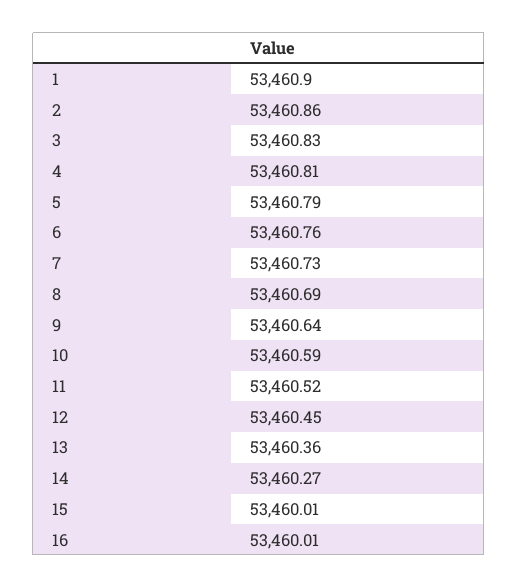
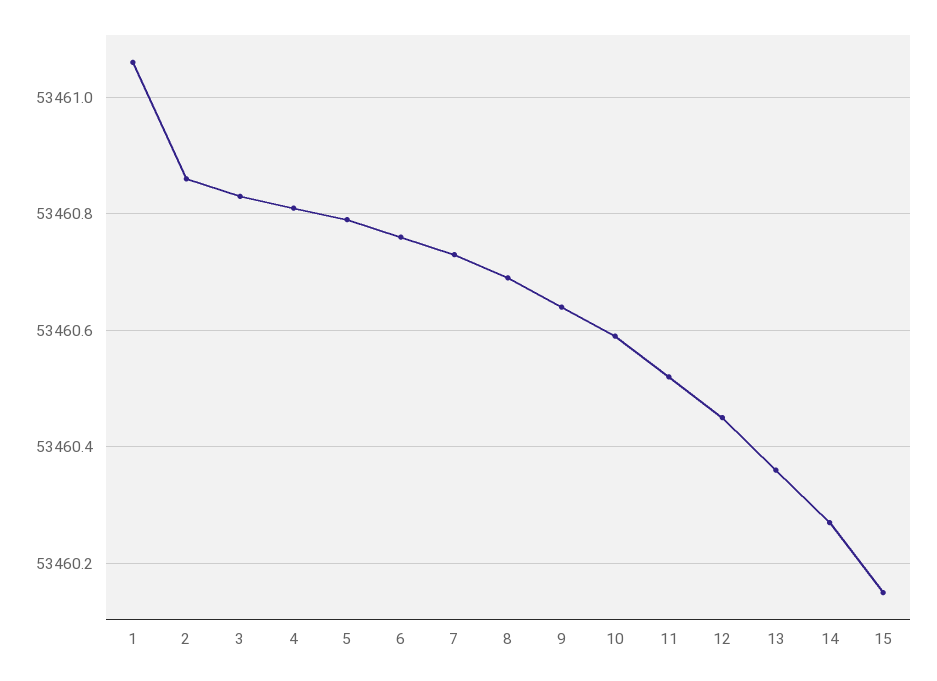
  {
-   "1": 53460.9,
+   "1": 53461.05,
    "2": 53460.86,
    "3": 53460.83,
    "4": 53460.81,
    "5": 53460.79,
    "6": 53460.76,
    "7": 53460.73,
    "8": 53460.69,
    "9": 53460.64,
    "10": 53460.59,
    "11": 53460.52,
    "12": 53460.45,
    "13": 53460.36,
    "14": 53460.27,
-   "15": 53460.01,
+   "15": 53460.15
-   "16": 53460.01
  }

